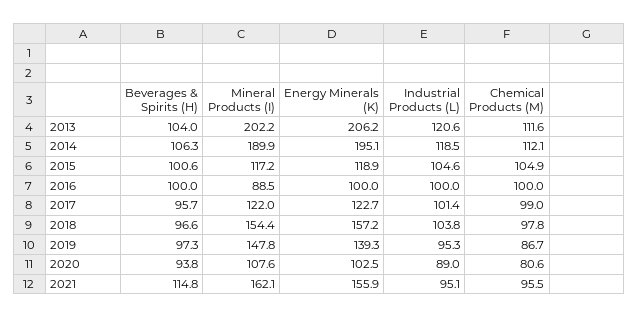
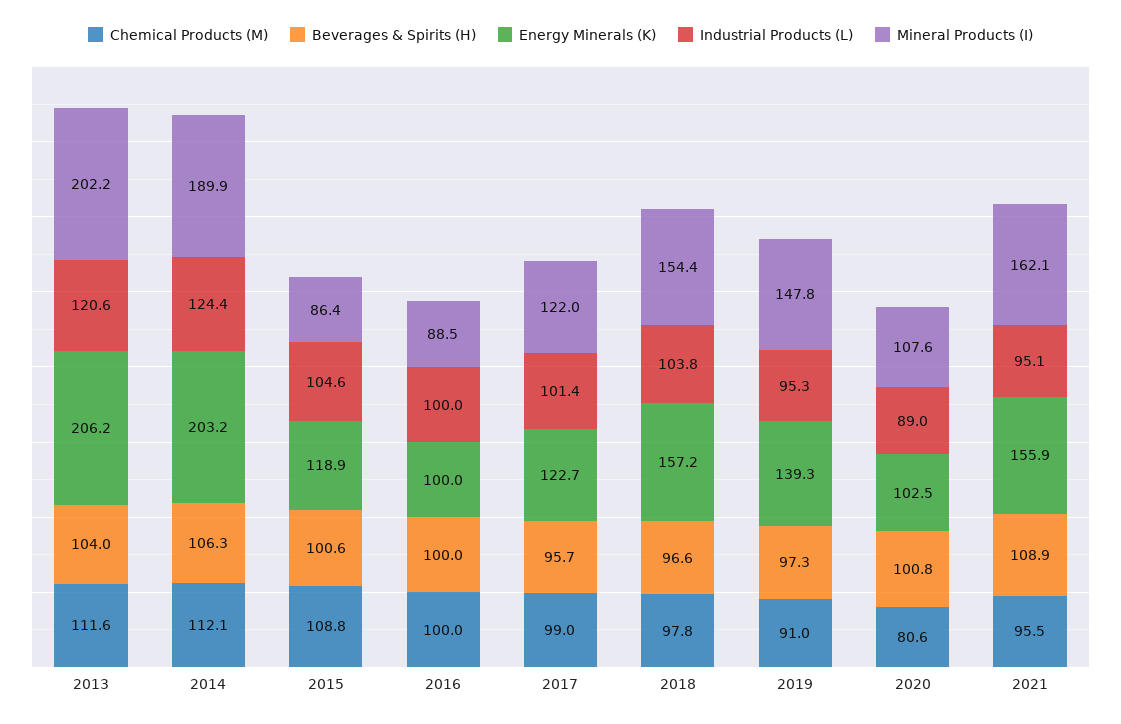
  {
    "Beverages & Spirits (H)": {
      "2013": 104,
      "2014": 106.3,
      "2015": 100.6,
      "2016": 100,
      "2017": 95.7,
      "2018": 96.6,
      "2019": 97.3,
-     "2020": 93.8,
+     "2020": 100.8,
-     "2021": 114.8
+     "2021": 108.9
    },
    "Mineral Products (I)": {
      "2013": 202.2,
      "2014": 189.9,
-     "2015": 117.2,
+     "2015": 86.4,
      "2016": 88.5,
      "2017": 122,
      "2018": 154.4,
      "2019": 147.8,
      "2020": 107.6,
      "2021": 162.1
    },
    "Energy Minerals (K)": {
      "2013": 206.2,
-     "2014": 195.1,
+     "2014": 203.2,
      "2015": 118.9,
      "2016": 100,
      "2017": 122.7,
      "2018": 157.2,
      "2019": 139.3,
      "2020": 102.5,
      "2021": 155.9
    },
    "Industrial Products (L)": {
      "2013": 120.6,
-     "2014": 118.5,
+     "2014": 124.4,
      "2015": 104.6,
      "2016": 100,
      "2017": 101.4,
      "2018": 103.8,
      "2019": 95.3,
      "2020": 89,
      "2021": 95.1
    },
    "Chemical Products (M)": {
      "2013": 111.6,
      "2014": 112.1,
-     "2015": 104.9,
+     "2015": 108.8,
      "2016": 100,
      "2017": 99,
      "2018": 97.8,
-     "2019": 86.7,
+     "2019": 91,
      "2020": 80.6,
      "2021": 95.5
    }
  }

